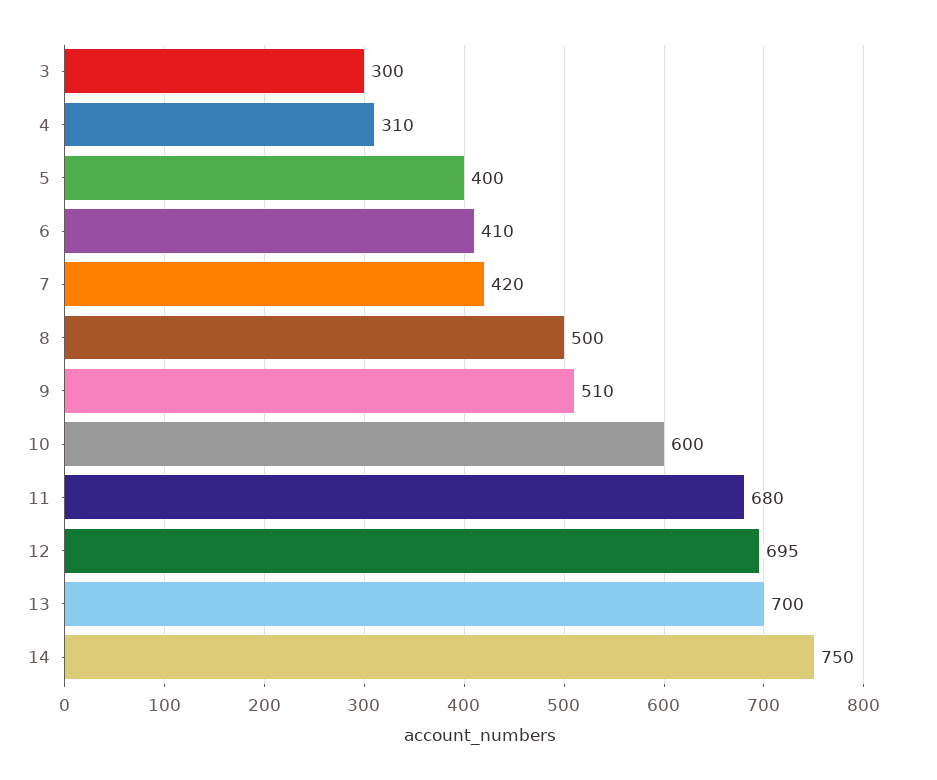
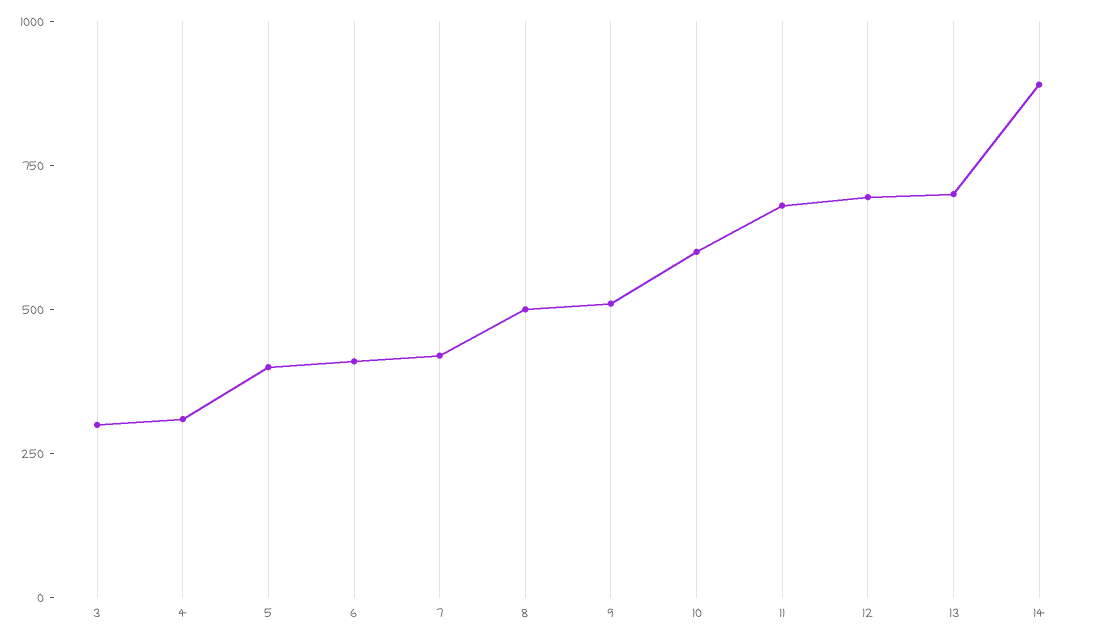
  {
    "3": 300,
    "4": 310,
    "5": 400,
    "6": 410,
    "7": 420,
    "8": 500,
    "9": 510,
    "10": 600,
    "11": 680,
    "12": 695,
    "13": 700,
-   "14": 750
+   "14": 900
  }

